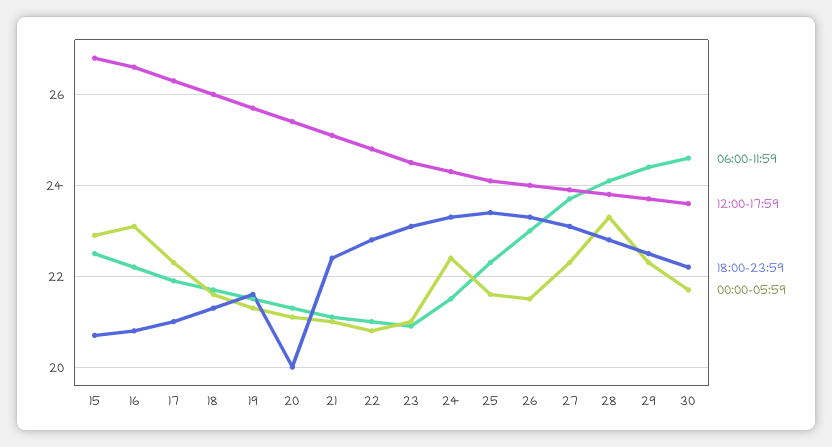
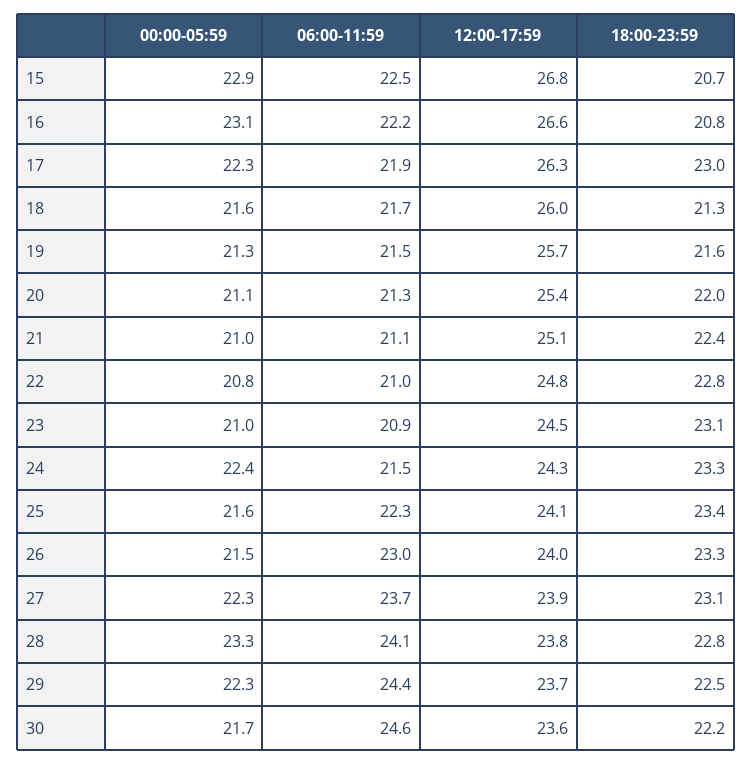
  {
    "06:00-11:59": {
      "15": 22.5,
      "16": 22.2,
      "17": 21.9,
      "18": 21.7,
      "19": 21.5,
      "20": 21.3,
      "21": 21.1,
      "22": 21,
      "23": 20.9,
      "24": 21.5,
      "25": 22.3,
      "26": 23,
      "27": 23.7,
      "28": 24.1,
      "29": 24.4,
      "30": 24.6
    },
    "12:00-17:59": {
      "15": 26.8,
      "16": 26.6,
      "17": 26.3,
      "18": 26,
      "19": 25.7,
      "20": 25.4,
      "21": 25.1,
      "22": 24.8,
      "23": 24.5,
      "24": 24.3,
      "25": 24.1,
      "26": 24,
      "27": 23.9,
      "28": 23.8,
      "29": 23.7,
      "30": 23.6
    },
    "18:00-23:59": {
      "15": 20.7,
      "16": 20.8,
-     "17": 21,
+     "17": 23,
      "18": 21.3,
      "19": 21.6,
-     "20": 20,
+     "20": 22,
      "21": 22.4,
      "22": 22.8,
      "23": 23.1,
      "24": 23.3,
      "25": 23.4,
      "26": 23.3,
      "27": 23.1,
      "28": 22.8,
      "29": 22.5,
      "30": 22.2
    },
    "00:00-05:59": {
      "15": 22.9,
      "16": 23.1,
      "17": 22.3,
      "18": 21.6,
      "19": 21.3,
      "20": 21.1,
      "21": 21,
      "22": 20.8,
      "23": 21,
      "24": 22.4,
      "25": 21.6,
      "26": 21.5,
      "27": 22.3,
      "28": 23.3,
      "29": 22.3,
      "30": 21.7
    }
  }

